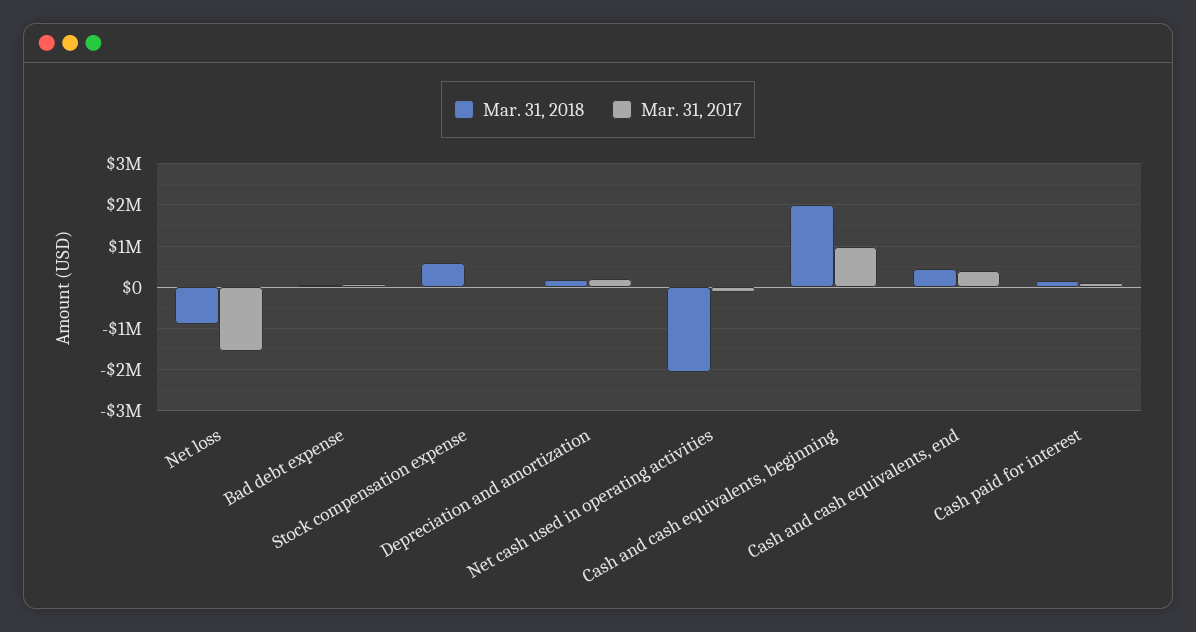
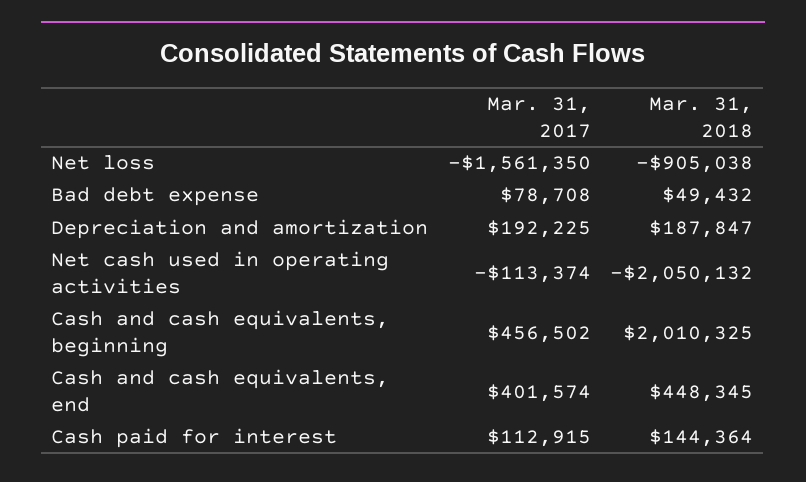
  {
    "Mar. 31, 2018": {
      "Net loss": -905038,
      "Bad debt expense": 49432,
-     "Stock compensation expense": 600000,
      "Depreciation and amortization": 187847,
      "Net cash used in operating activities": -2050132,
      "Cash and cash equivalents, beginning": 2010325,
      "Cash and cash equivalents, end": 448345,
      "Cash paid for interest": 144364
    },
    "Mar. 31, 2017": {
      "Net loss": -1561350,
      "Bad debt expense": 78708,
-     "Stock compensation expense": 0,
      "Depreciation and amortization": 192225,
      "Net cash used in operating activities": -113374,
-     "Cash and cash equivalents, beginning": 1000000,
+     "Cash and cash equivalents, beginning": 456502,
      "Cash and cash equivalents, end": 401574,
      "Cash paid for interest": 112915
    }
  }

